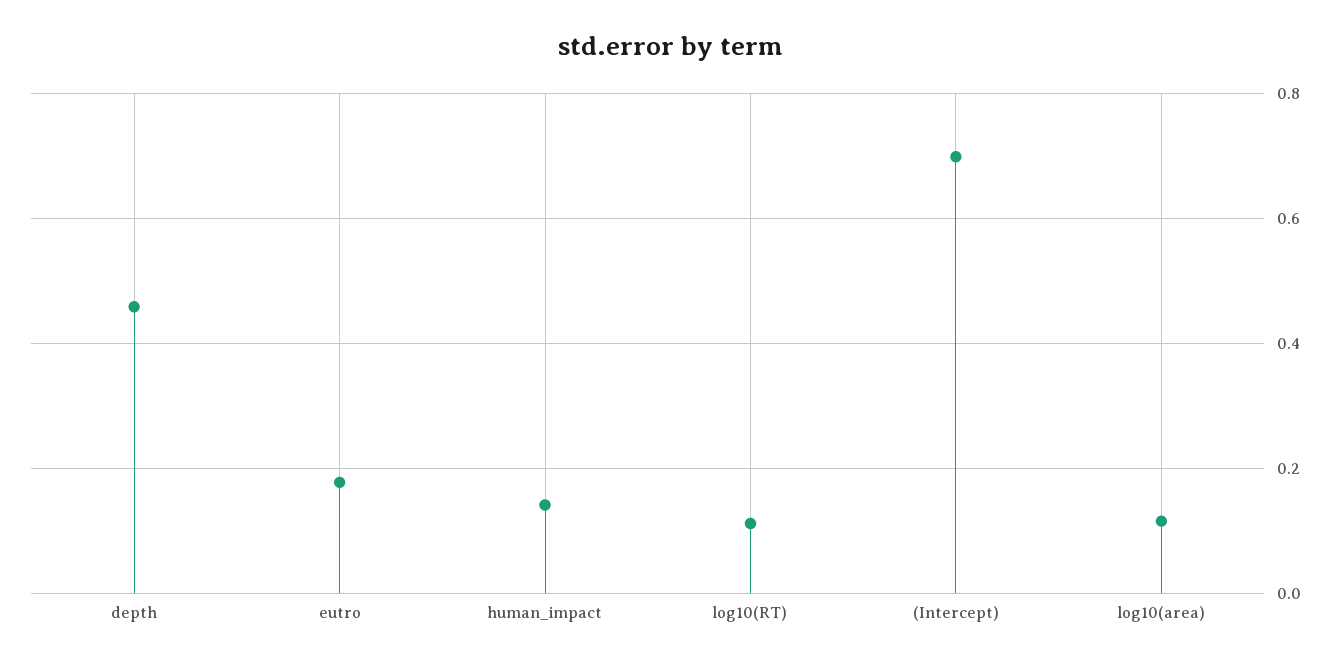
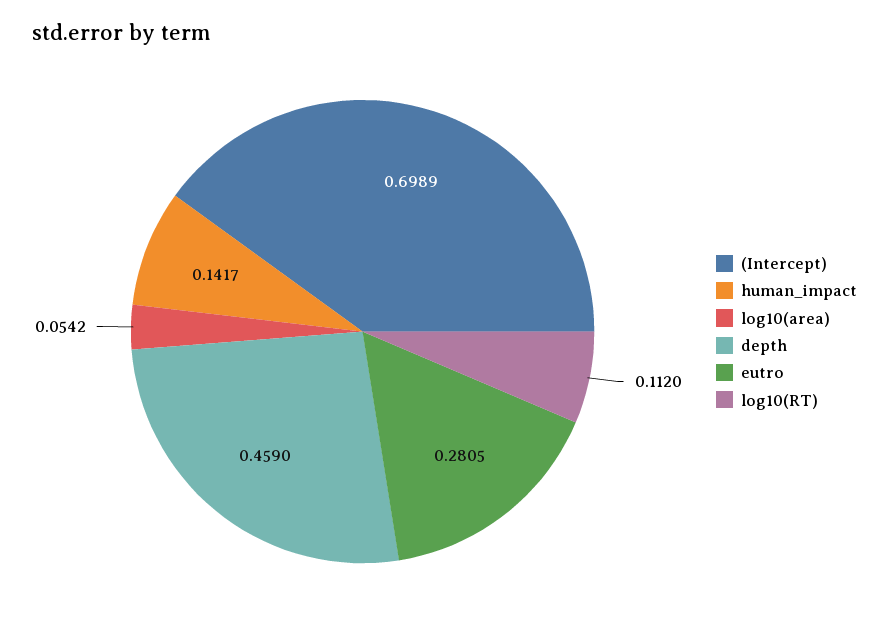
  {
    "depth": 0.459,
-   "eutro": 0.18,
+   "eutro": 0.2805,
    "human_impact": 0.1417,
    "log10(RT)": 0.112,
    "(Intercept)": 0.6989,
-   "log10(area)": 0.12
+   "log10(area)": 0.0542
  }

